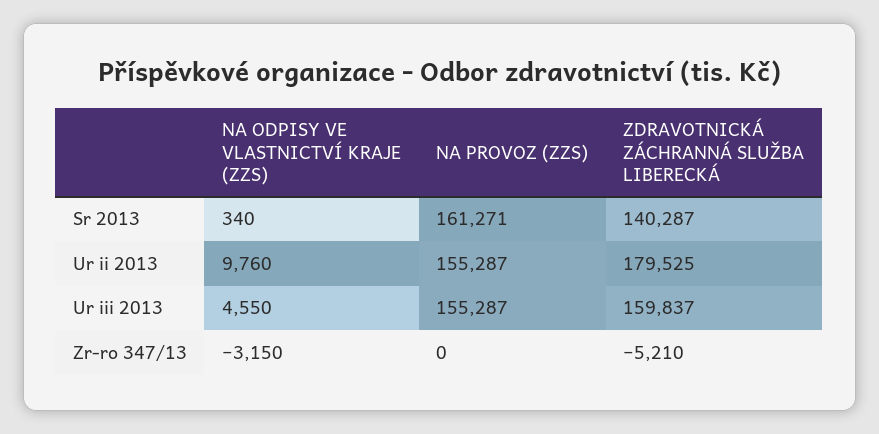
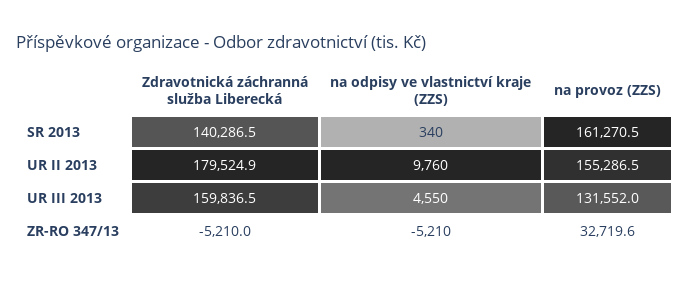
  {
    "NA ODPISY VE VLASTNICTVÍ KRAJE (ZZS)": {
      "Sr 2013": 340,
      "Ur ii 2013": 9760,
      "Ur iii 2013": 4550,
-     "Zr-ro 347/13": -3150
+     "Zr-ro 347/13": -5210
    },
    "NA PROVOZ (ZZS)": {
      "Sr 2013": 161270.5,
      "Ur ii 2013": 155286.5,
-     "Ur iii 2013": 155287,
+     "Ur iii 2013": 131552,
-     "Zr-ro 347/13": 0
+     "Zr-ro 347/13": 32719.6
    },
    "ZDRAVOTNICKÁ ZÁCHRANNÁ SLUŽBA LIBERECKÁ": {
      "Sr 2013": 140286.5,
      "Ur ii 2013": 179524.9,
      "Ur iii 2013": 159836.5,
      "Zr-ro 347/13": -5210
    }
  }

